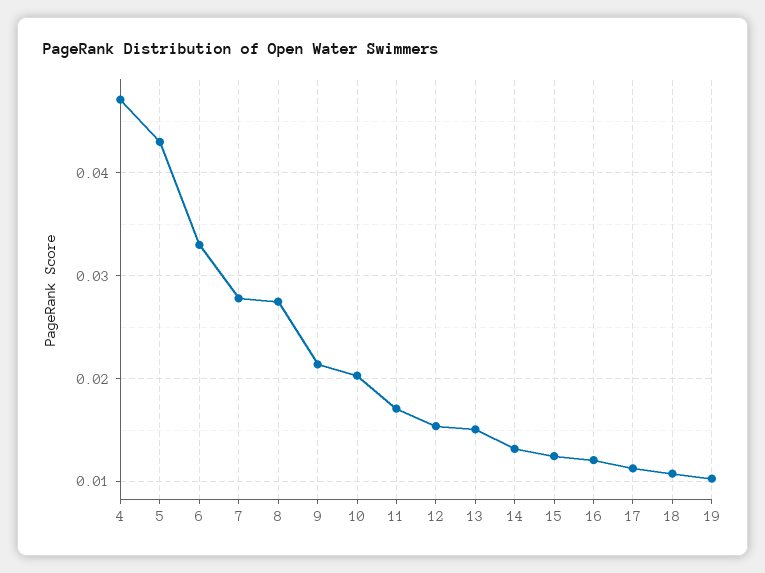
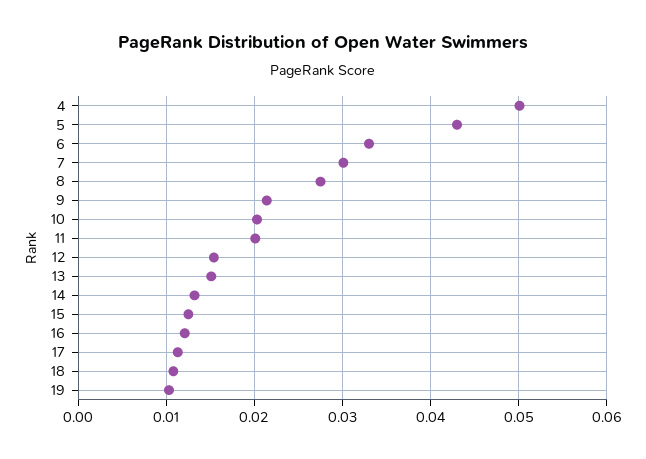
  {
-   "4": 0.047,
+   "4": 0.05,
    "5": 0.043,
    "6": 0.033,
-   "7": 0.028,
+   "7": 0.03,
    "8": 0.028,
    "9": 0.021,
    "10": 0.02,
-   "11": 0.017,
+   "11": 0.02,
    "12": 0.015,
    "13": 0.015,
    "14": 0.013,
    "15": 0.013,
    "16": 0.012,
    "17": 0.011,
    "18": 0.011,
    "19": 0.01
  }

